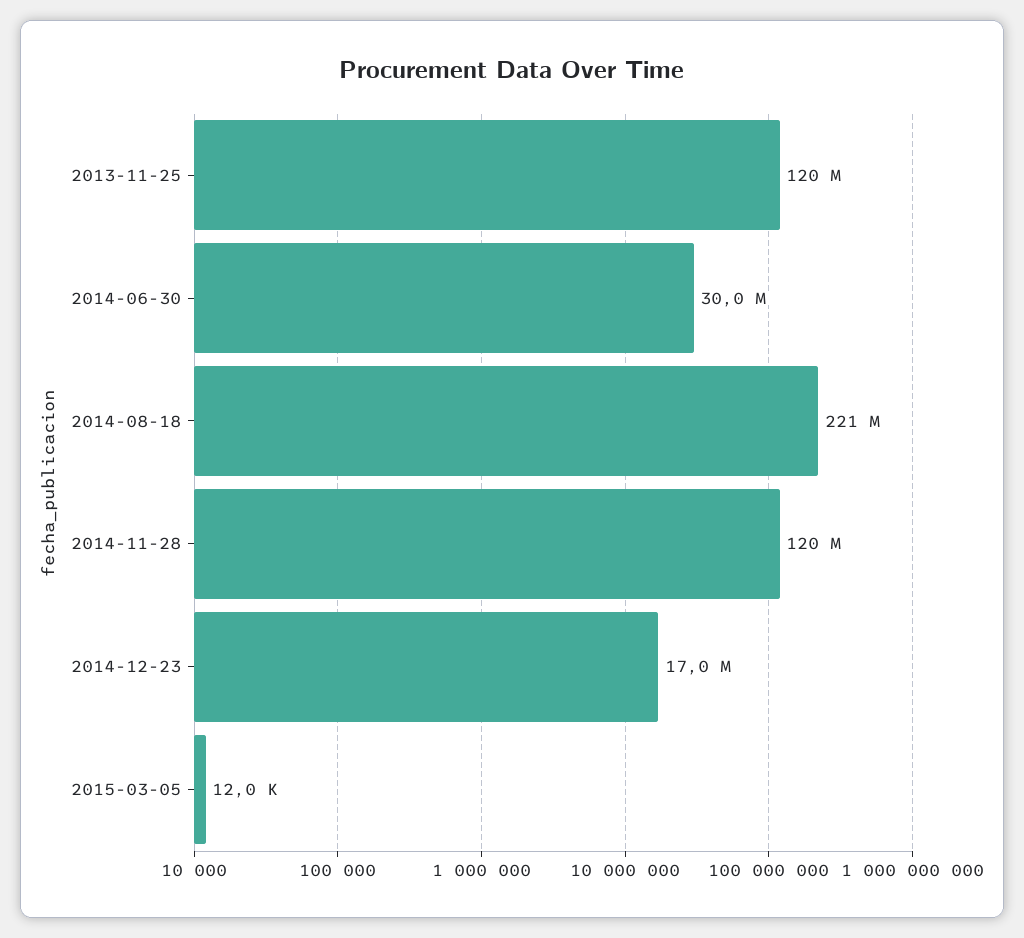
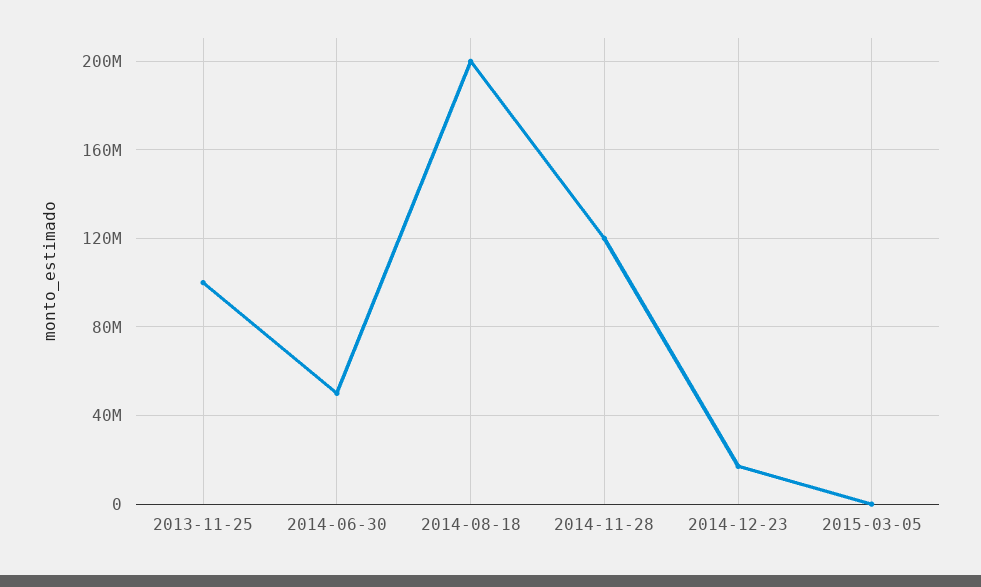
  {
-   "2013-11-25": 120000000,
+   "2013-11-25": 100000000,
-   "2014-06-30": 30000000,
+   "2014-06-30": 50000000,
-   "2014-08-18": 221000000,
+   "2014-08-18": 200000000,
    "2014-11-28": 120000000,
    "2014-12-23": 17000000,
    "2015-03-05": 12000
  }

